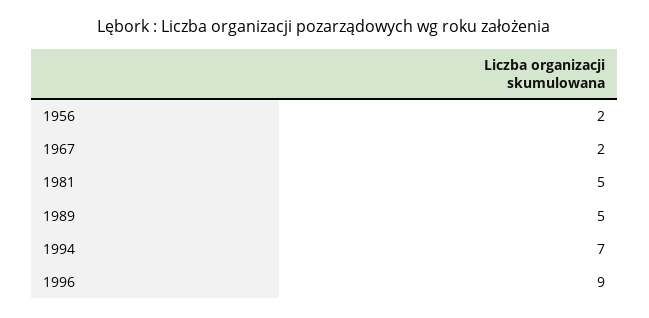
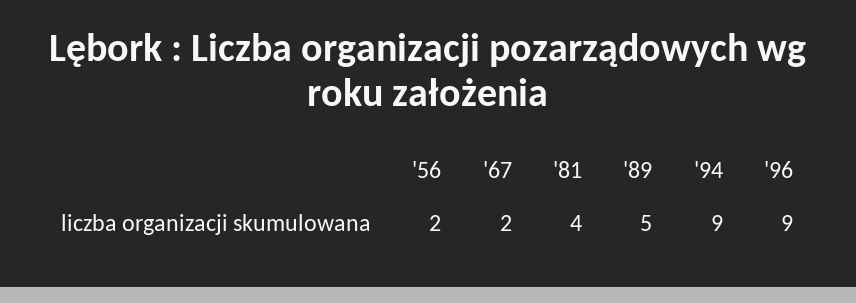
  {
    "1956": 2,
    "1967": 2,
-   "1981": 5,
+   "1981": 4,
    "1989": 5,
-   "1994": 7,
+   "1994": 9,
    "1996": 9
  }

